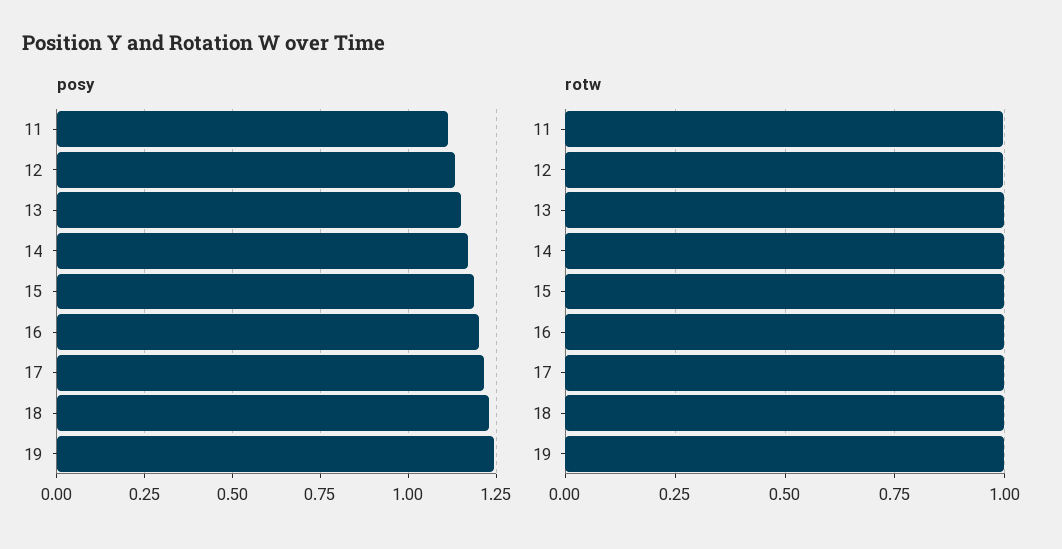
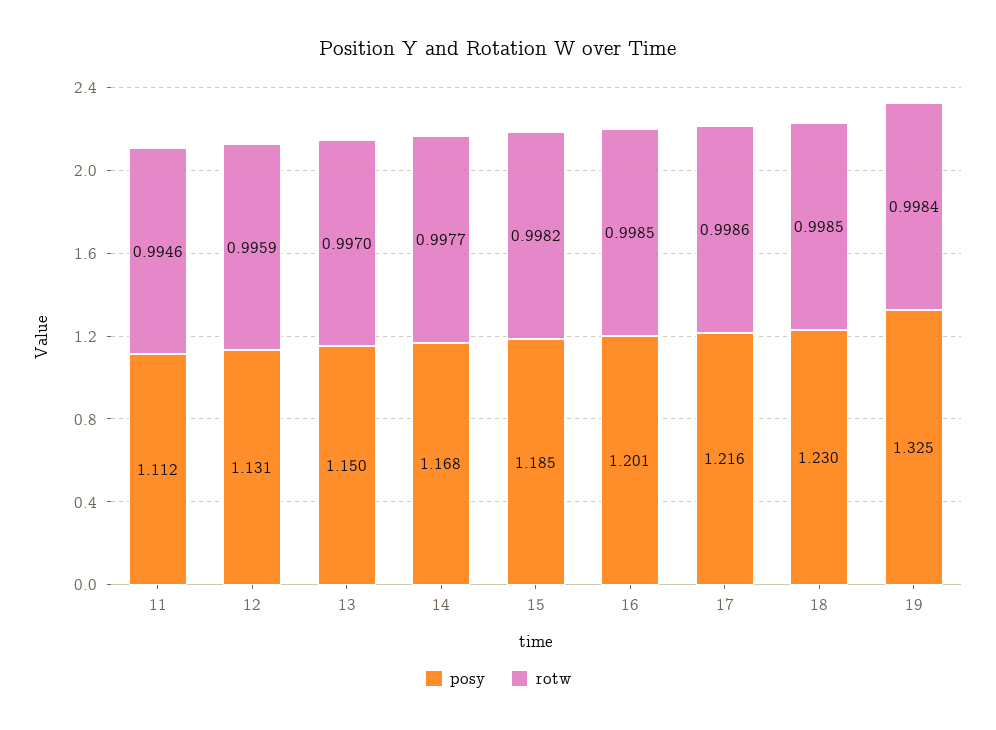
  {
    "posy": {
      "11": 1.112,
      "12": 1.131,
      "13": 1.15,
      "14": 1.168,
      "15": 1.185,
      "16": 1.201,
      "17": 1.216,
      "18": 1.23,
-     "19": 1.25
+     "19": 1.325
    },
    "rotw": {
      "11": 0.9946,
      "12": 0.9959,
      "13": 0.997,
      "14": 0.9977,
      "15": 0.9982,
      "16": 0.9985,
      "17": 0.9986,
      "18": 0.9985,
      "19": 0.9984
    }
  }

